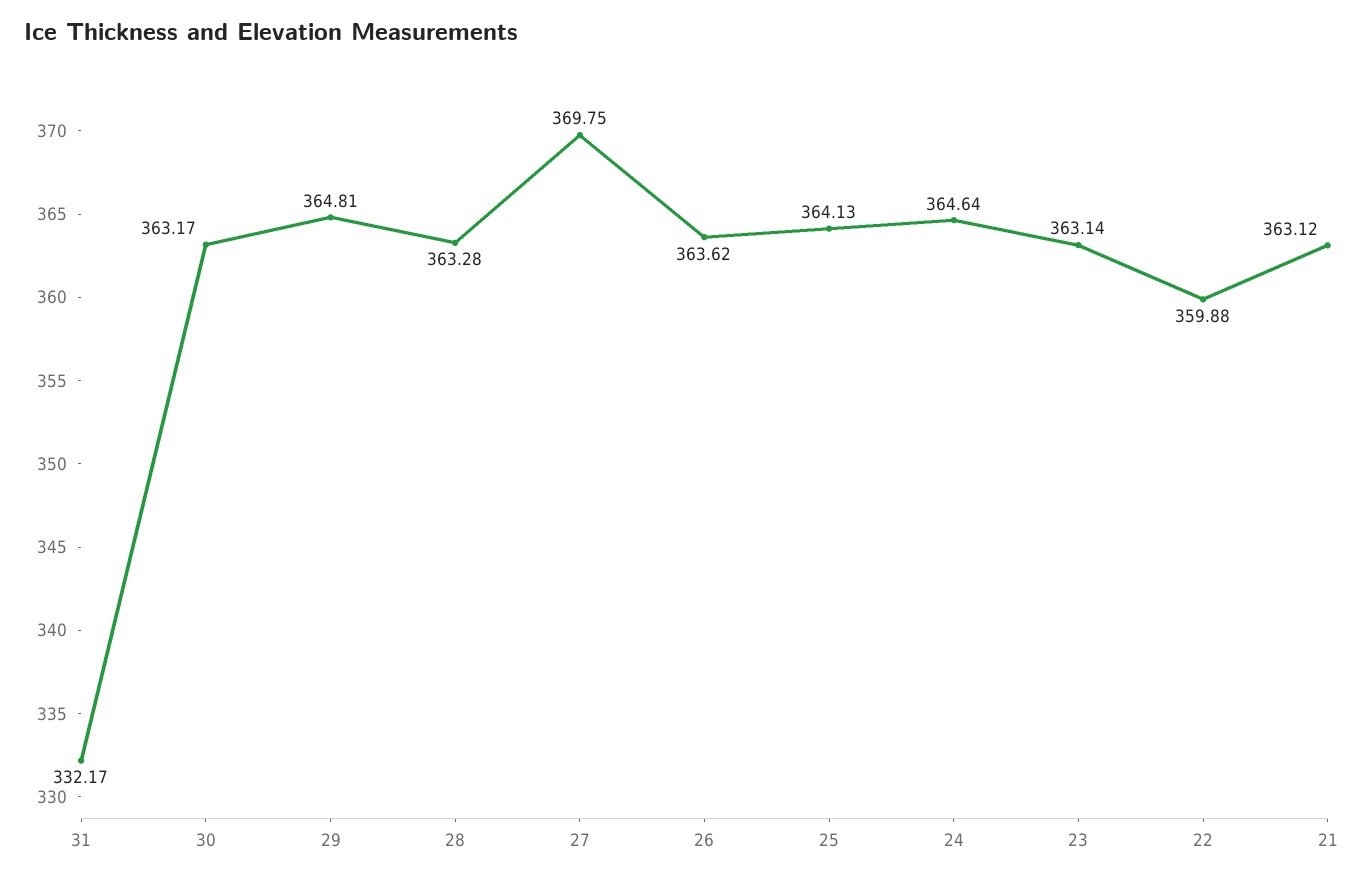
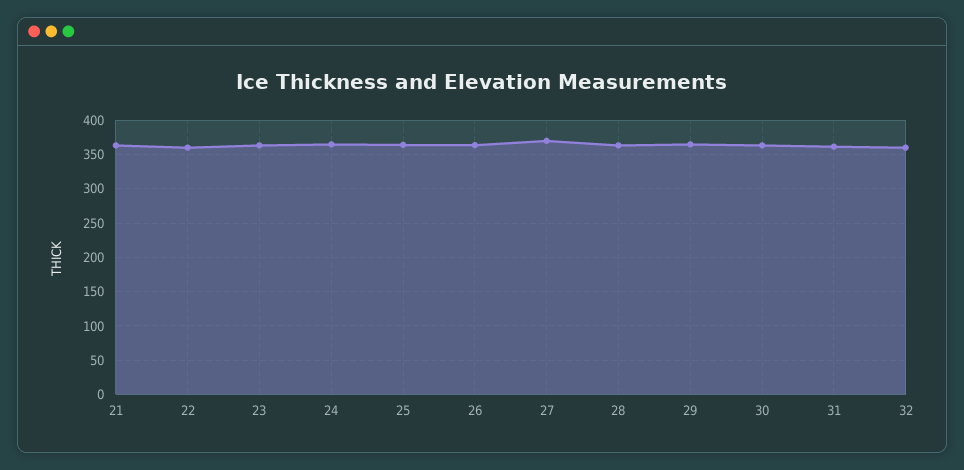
  {
-   "31": 332.17,
+   "31": 360,
    "30": 363.17,
    "29": 364.81,
    "28": 363.28,
    "27": 369.75,
    "26": 363.62,
    "25": 364.13,
    "24": 364.64,
    "23": 363.14,
    "22": 359.88,
-   "21": 363.12
+   "21": 363.12,
+   "32": 360
  }

